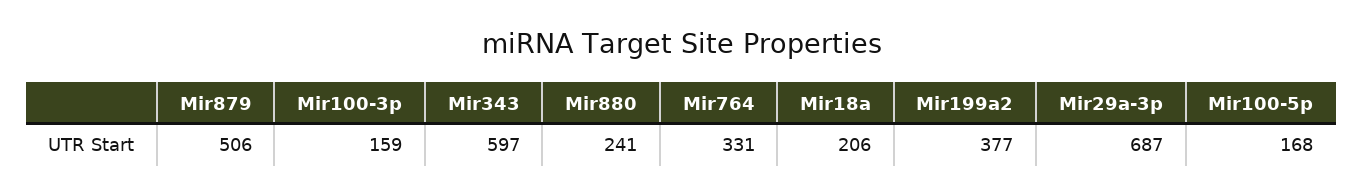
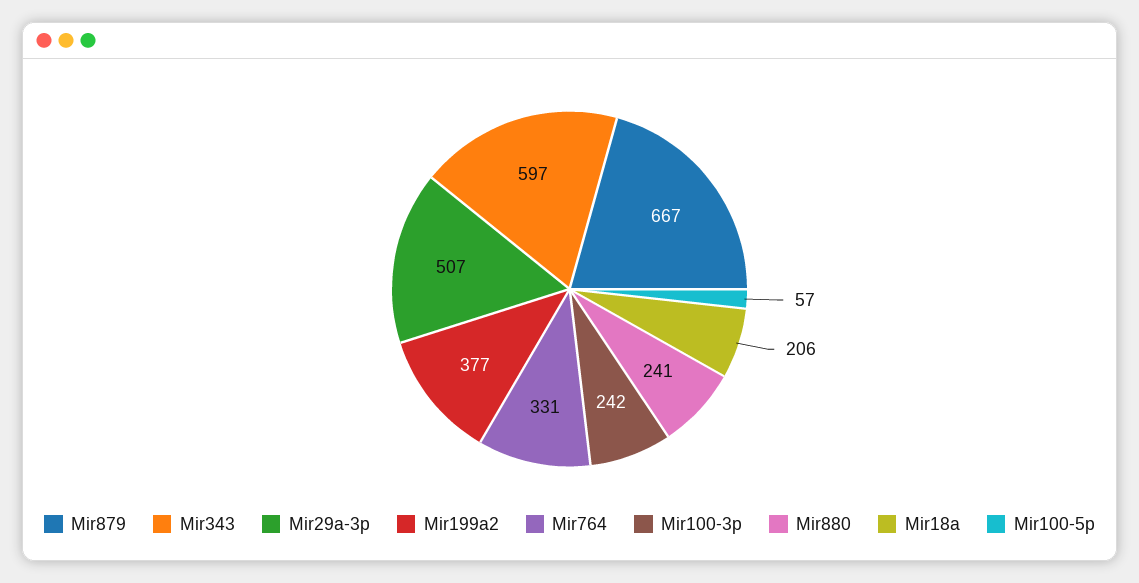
  {
-   "Mir879": 506,
+   "Mir879": 667,
-   "Mir100-3p": 159,
+   "Mir100-3p": 242,
    "Mir343": 597,
    "Mir880": 241,
    "Mir764": 331,
    "Mir18a": 206,
    "Mir199a2": 377,
-   "Mir29a-3p": 687,
+   "Mir29a-3p": 507,
-   "Mir100-5p": 168
+   "Mir100-5p": 57
  }

